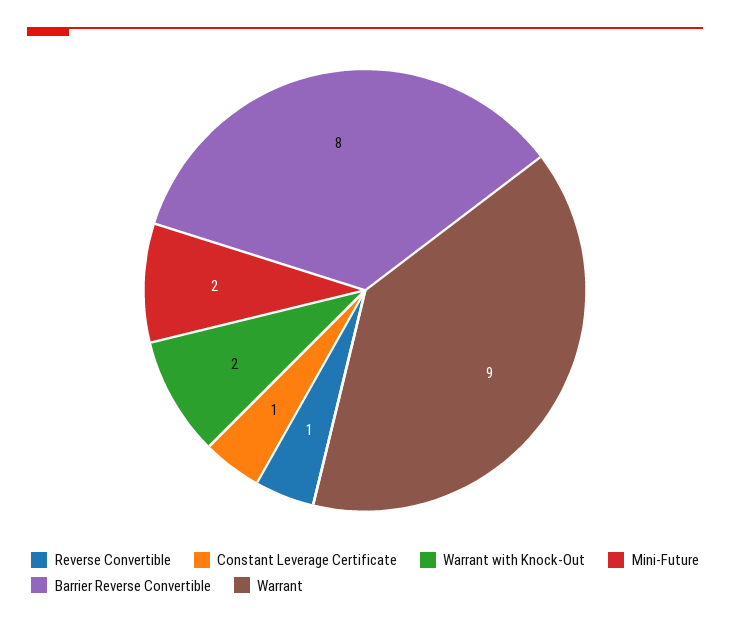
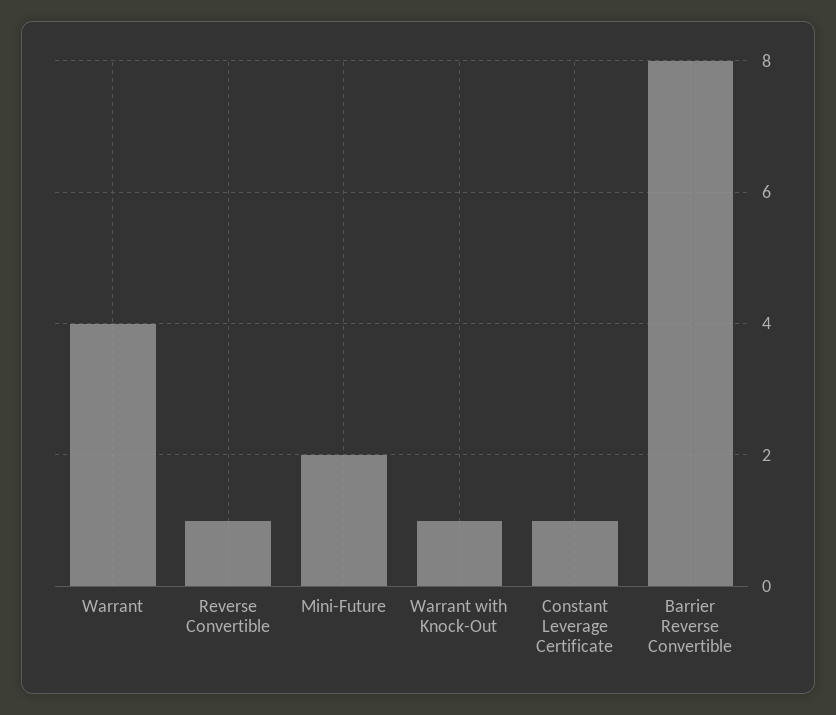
  {
    "Reverse Convertible": 1,
    "Constant Leverage Certificate": 1,
-   "Warrant with Knock-Out": 2,
+   "Warrant with Knock-Out": 1,
    "Mini-Future": 2,
    "Barrier Reverse Convertible": 8,
-   "Warrant": 9
+   "Warrant": 4
  }

